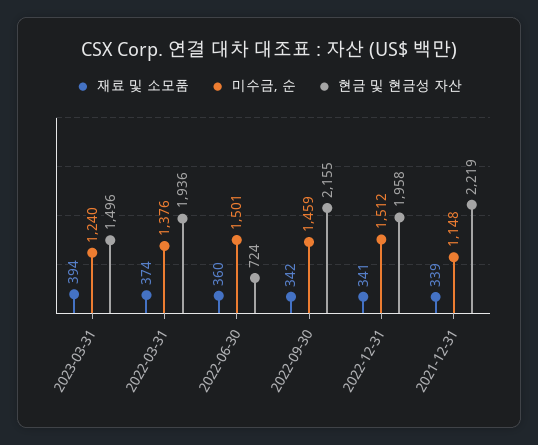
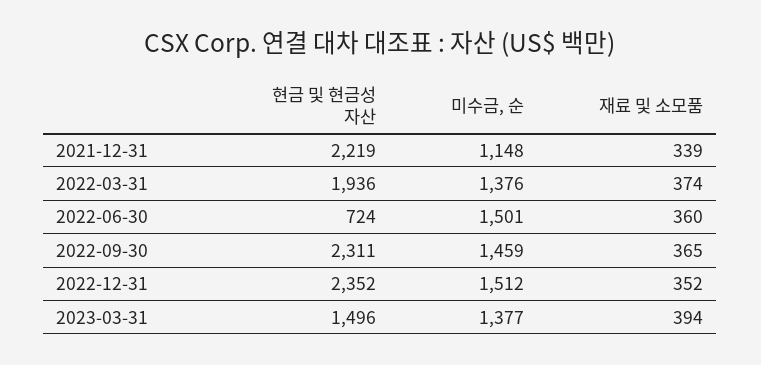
  {
    "재료 및 소모품": {
      "2023-03-31": 394,
      "2022-03-31": 374,
      "2022-06-30": 360,
-     "2022-09-30": 342,
+     "2022-09-30": 365,
-     "2022-12-31": 341,
+     "2022-12-31": 352,
      "2021-12-31": 339
    },
    "미수금, 순": {
-     "2023-03-31": 1240,
+     "2023-03-31": 1377,
      "2022-03-31": 1376,
      "2022-06-30": 1501,
      "2022-09-30": 1459,
      "2022-12-31": 1512,
      "2021-12-31": 1148
    },
    "현금 및 현금성 자산": {
      "2023-03-31": 1496,
      "2022-03-31": 1936,
      "2022-06-30": 724,
-     "2022-09-30": 2155,
+     "2022-09-30": 2311,
-     "2022-12-31": 1958,
+     "2022-12-31": 2352,
      "2021-12-31": 2219
    }
  }

